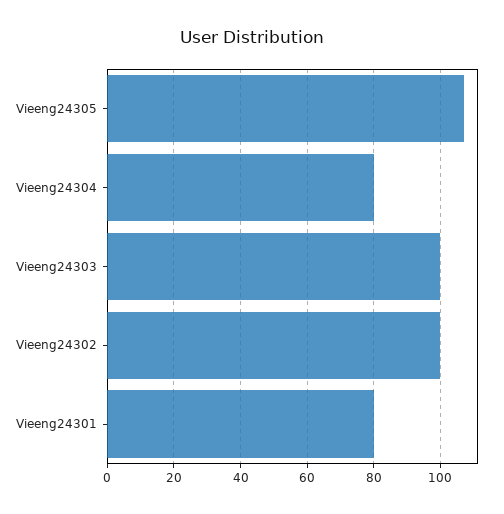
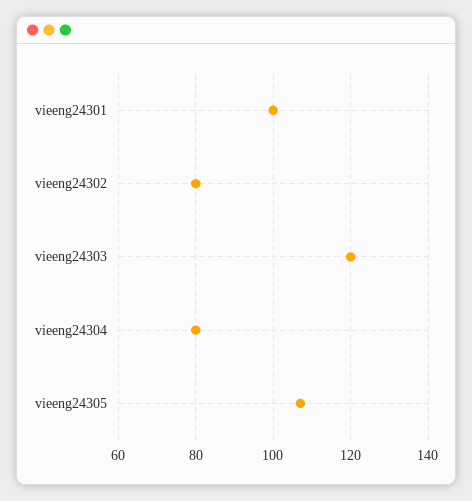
  {
    "Vieeng24305": 105,
    "Vieeng24304": 80,
-   "Vieeng24303": 100,
+   "Vieeng24303": 120,
-   "Vieeng24302": 100,
+   "Vieeng24302": 80,
-   "Vieeng24301": 80
+   "Vieeng24301": 100
  }

